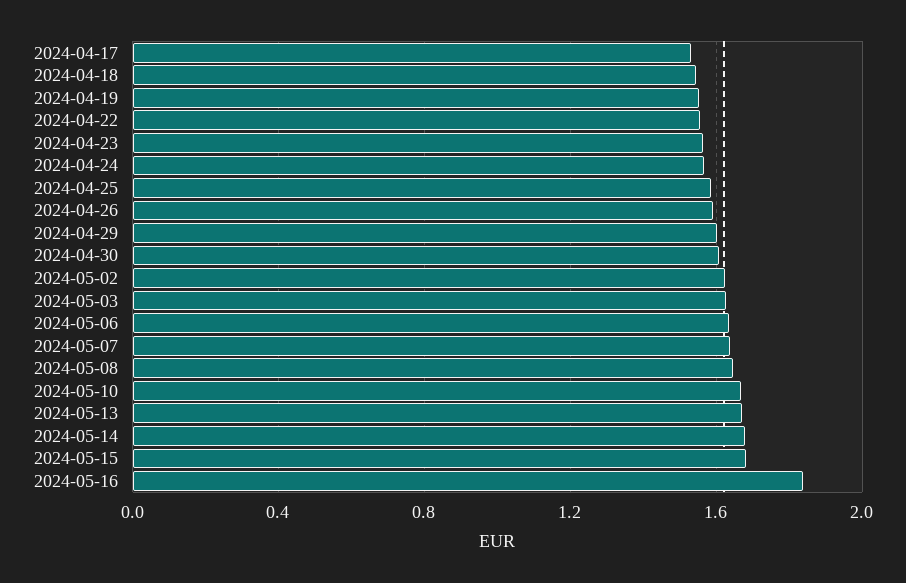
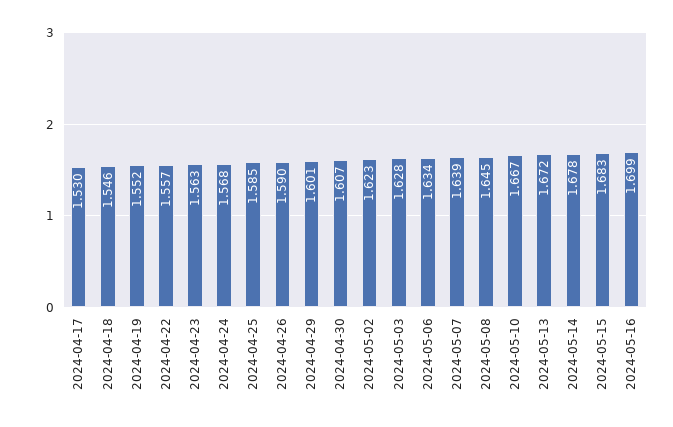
  {
    "2024-04-17": 1.53,
    "2024-04-18": 1.546,
    "2024-04-19": 1.552,
    "2024-04-22": 1.557,
    "2024-04-23": 1.563,
    "2024-04-24": 1.568,
    "2024-04-25": 1.585,
    "2024-04-26": 1.59,
    "2024-04-29": 1.601,
    "2024-04-30": 1.607,
    "2024-05-02": 1.623,
    "2024-05-03": 1.628,
    "2024-05-06": 1.634,
    "2024-05-07": 1.639,
    "2024-05-08": 1.645,
    "2024-05-10": 1.667,
    "2024-05-13": 1.672,
    "2024-05-14": 1.678,
    "2024-05-15": 1.683,
-   "2024-05-16": 1.85
+   "2024-05-16": 1.699
  }

